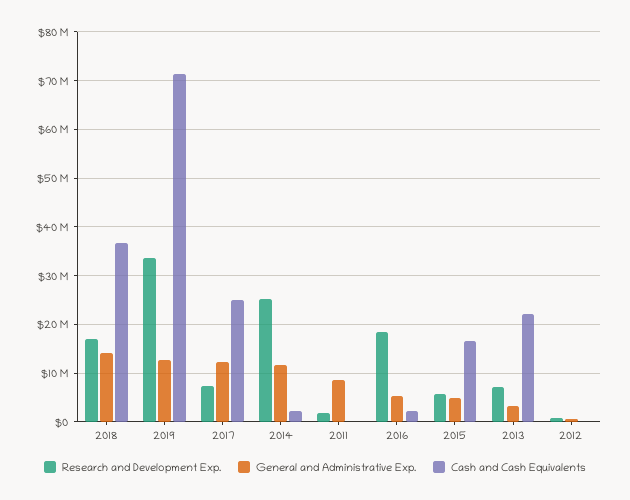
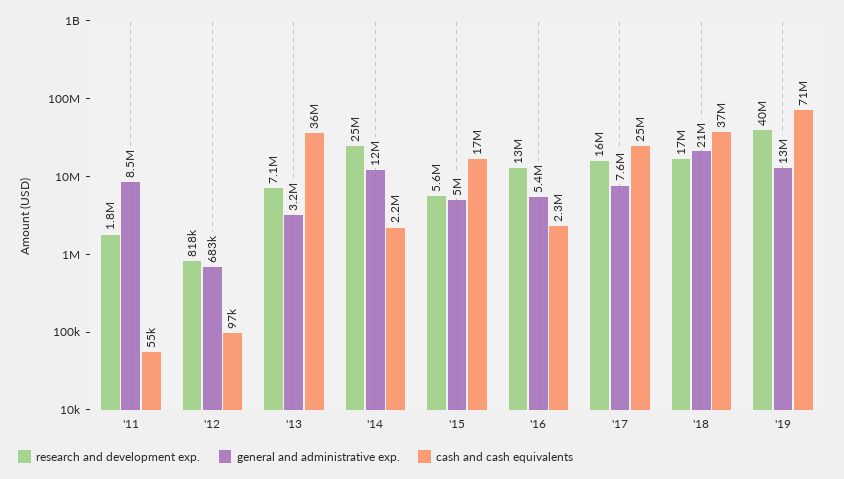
  {
    "Research and Development Exp.": {
      "2018": 17000000,
-     "2019": 34000000,
+     "2019": 40000000,
-     "2017": 8000000,
+     "2017": 16000000,
      "2014": 25000000,
      "2011": 1800000,
-     "2016": 18000000,
+     "2016": 13000000,
      "2015": 5600000,
      "2013": 7100000,
      "2012": 818000
    },
    "General and Administrative Exp.": {
-     "2018": 14000000,
+     "2018": 21000000,
      "2019": 13000000,
-     "2017": 12000000,
+     "2017": 7600000,
      "2014": 12000000,
      "2011": 8500000,
      "2016": 5400000,
      "2015": 5000000,
      "2013": 3200000,
      "2012": 683000
    },
    "Cash and Cash Equivalents": {
      "2018": 37000000,
      "2019": 71000000,
      "2017": 25000000,
      "2014": 2200000,
      "2011": 55000,
      "2016": 2300000,
      "2015": 17000000,
-     "2013": 22000000,
+     "2013": 36000000,
      "2012": 97000
    }
  }

